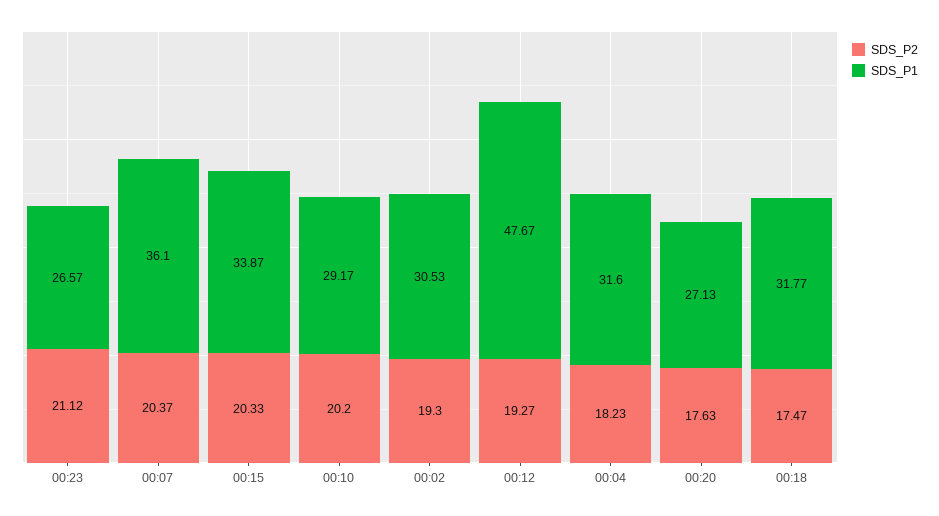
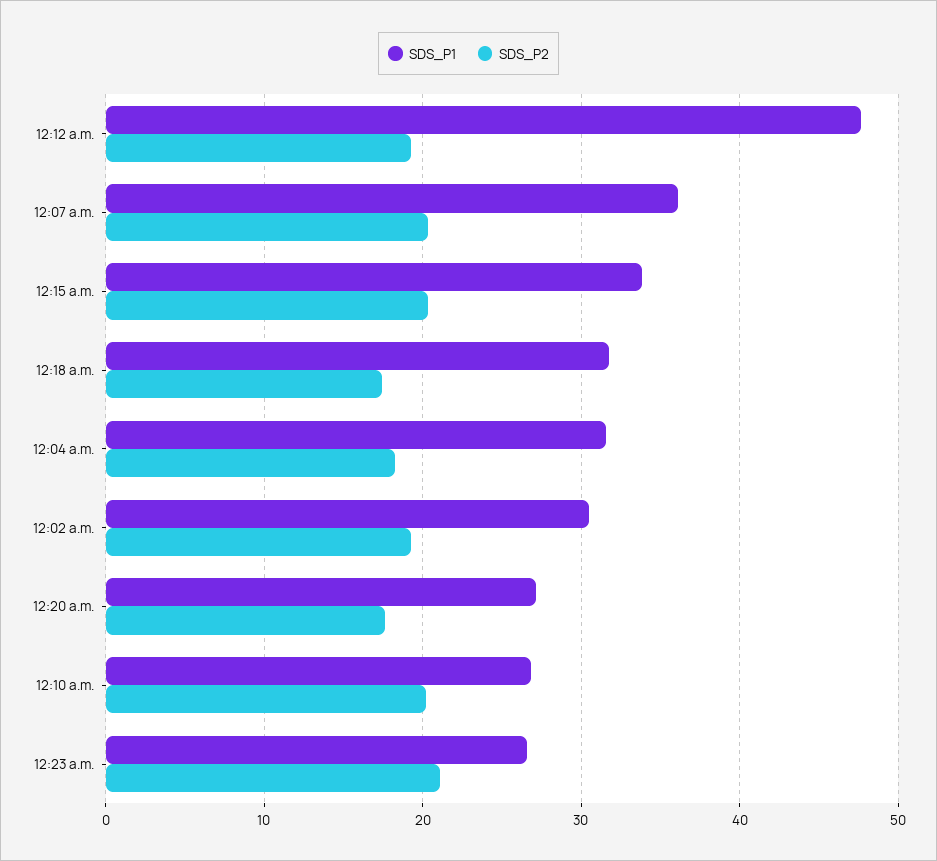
  {
    "SDS_P2": {
      "00:23": 21.12,
      "00:07": 20.37,
      "00:15": 20.33,
      "00:10": 20.2,
      "00:02": 19.3,
      "00:12": 19.27,
      "00:04": 18.23,
      "00:20": 17.63,
      "00:18": 17.47
    },
    "SDS_P1": {
      "00:23": 26.57,
      "00:07": 36.1,
      "00:15": 33.87,
-     "00:10": 29.17,
+     "00:10": 27,
      "00:02": 30.53,
      "00:12": 47.67,
      "00:04": 31.6,
      "00:20": 27.13,
      "00:18": 31.77
    }
  }

